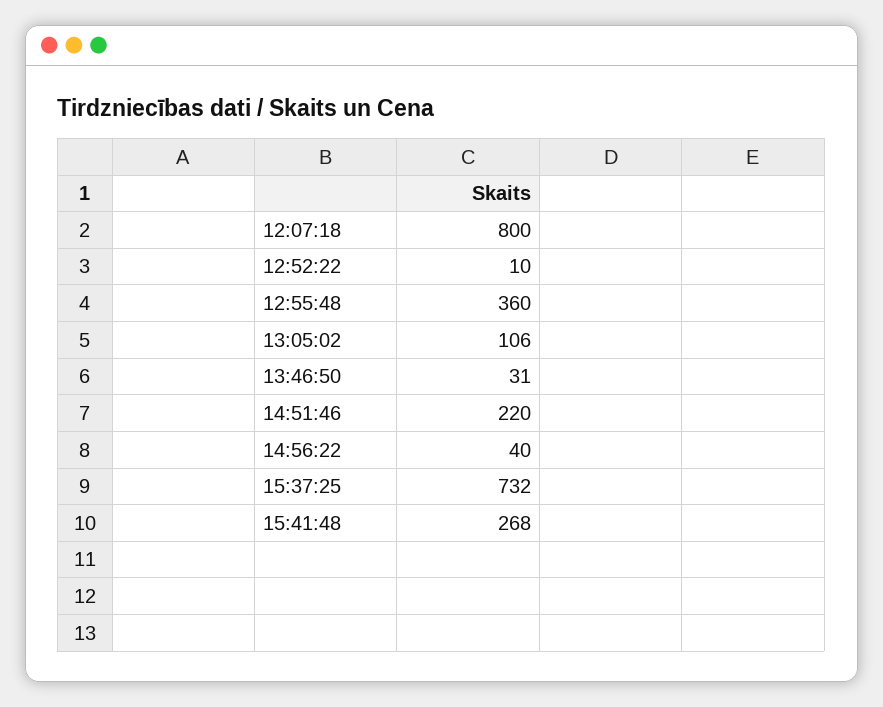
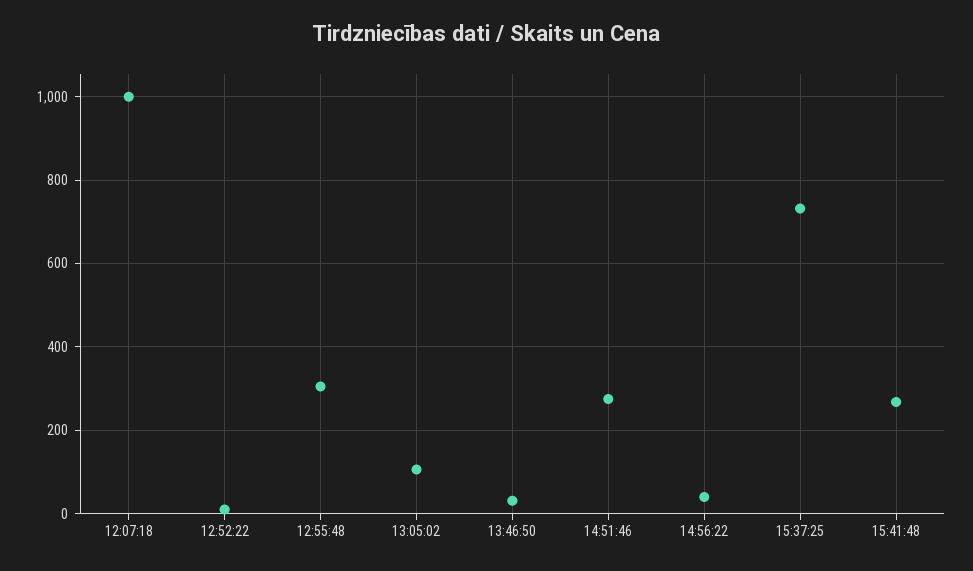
  {
-   "12:07:18": 800,
+   "12:07:18": 1000,
    "12:52:22": 10,
-   "12:55:48": 360,
+   "12:55:48": 300,
    "13:05:02": 106,
    "13:46:50": 31,
-   "14:51:46": 220,
+   "14:51:46": 280,
    "14:56:22": 40,
    "15:37:25": 732,
    "15:41:48": 268
  }

